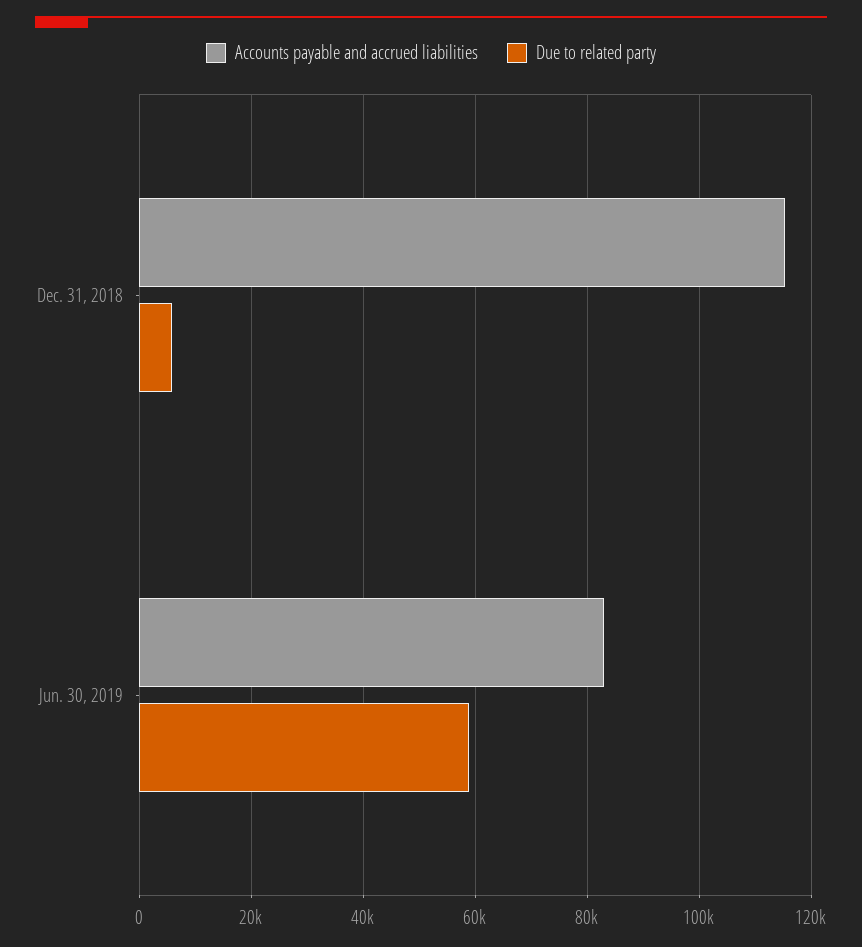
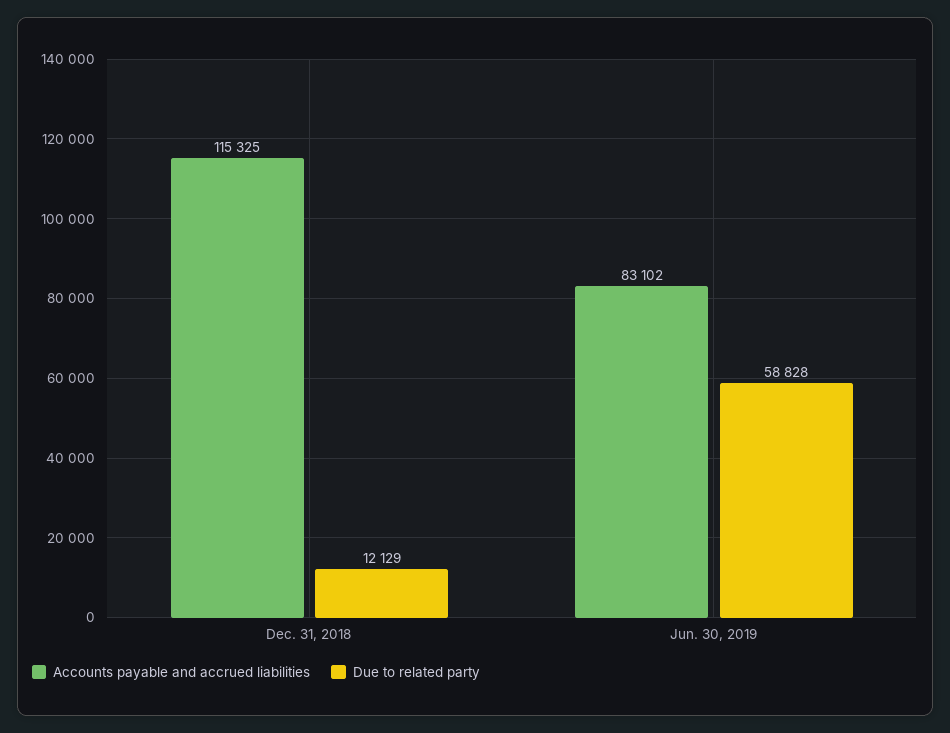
  {
    "Accounts payable and accrued liabilities": {
      "Dec. 31, 2018": 115325,
      "Jun. 30, 2019": 83102
    },
    "Due to related party": {
-     "Dec. 31, 2018": 6000,
+     "Dec. 31, 2018": 12129,
      "Jun. 30, 2019": 58828
    }
  }

